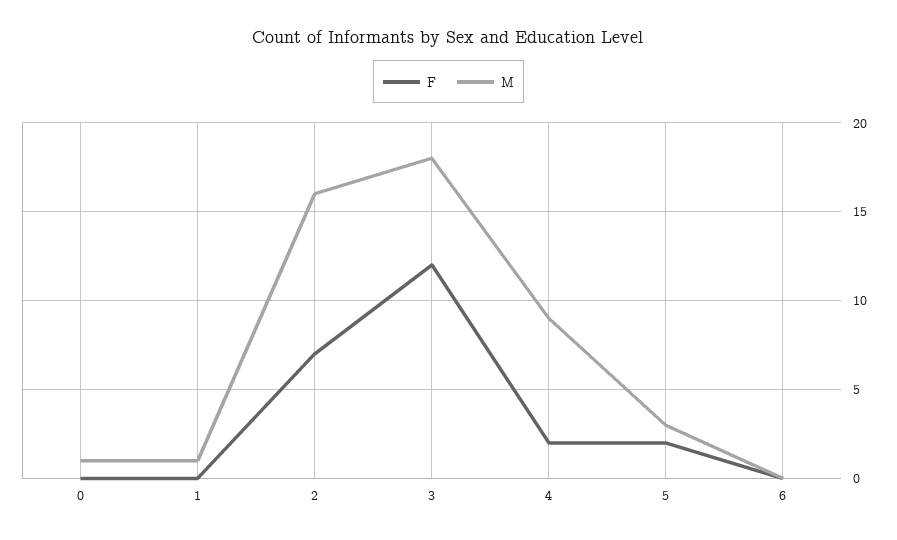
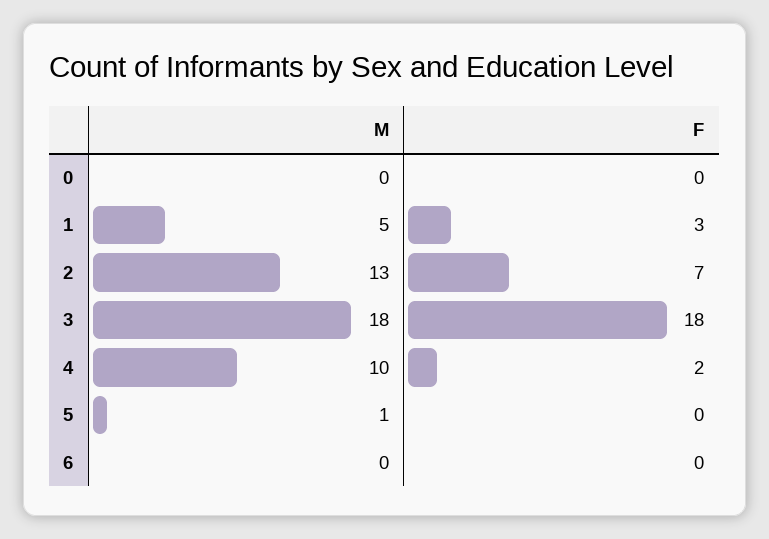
  {
    "F": {
      "0": 0,
-     "1": 0,
+     "1": 3,
      "2": 7,
-     "3": 12,
+     "3": 18,
      "4": 2,
-     "5": 2,
+     "5": 0,
      "6": 0
    },
    "M": {
-     "0": 1,
+     "0": 0,
-     "1": 1,
+     "1": 5,
-     "2": 16,
+     "2": 13,
      "3": 18,
-     "4": 9,
+     "4": 10,
-     "5": 3,
+     "5": 1,
      "6": 0
    }
  }

